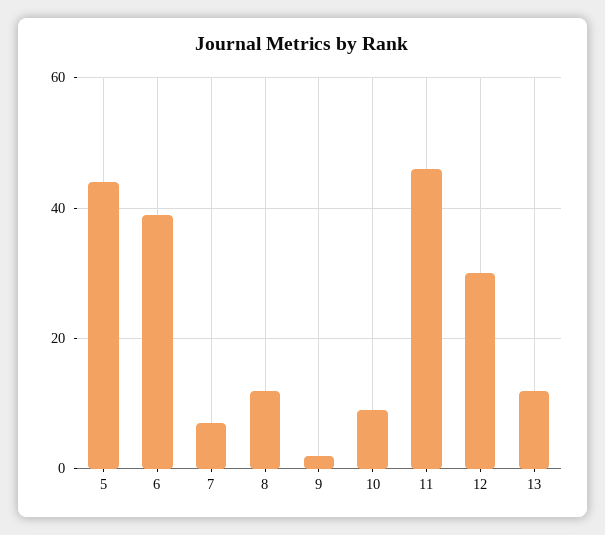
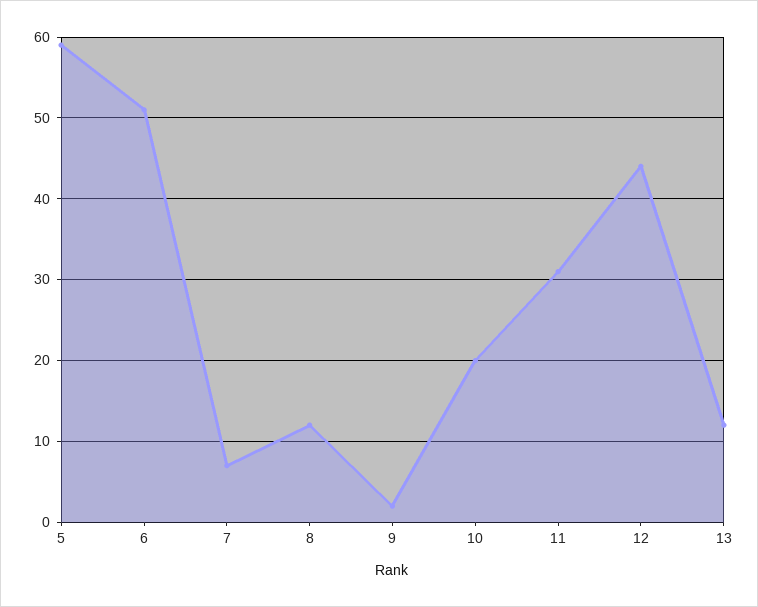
  {
-   "5": 45,
+   "5": 59,
-   "6": 40,
+   "6": 51,
    "7": 7,
    "8": 12,
    "9": 2,
-   "10": 10,
+   "10": 20,
-   "11": 45,
+   "11": 31,
-   "12": 30,
+   "12": 44,
    "13": 12
  }

